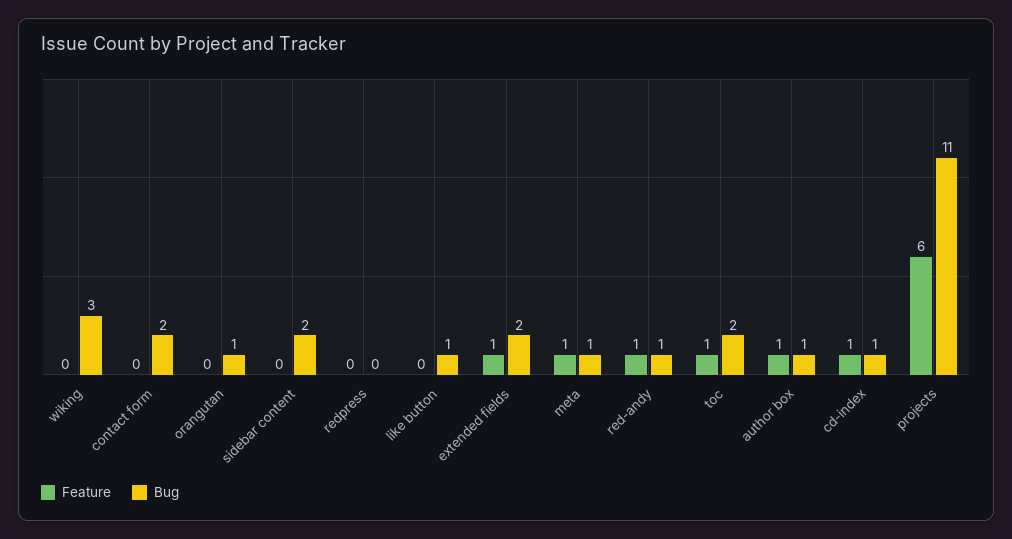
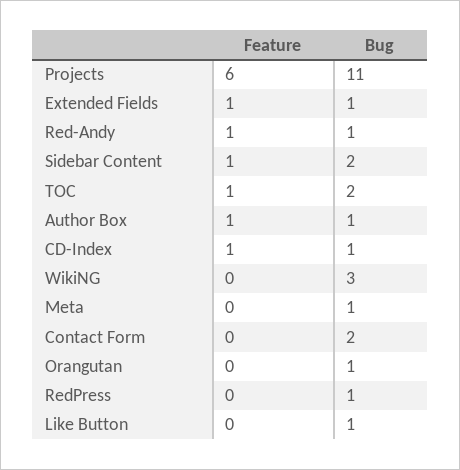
  {
    "Feature": {
      "wiking": 0,
      "contact form": 0,
      "orangutan": 0,
-     "sidebar content": 0,
+     "sidebar content": 1,
      "redpress": 0,
      "like button": 0,
      "extended fields": 1,
-     "meta": 1,
+     "meta": 0,
      "red-andy": 1,
      "toc": 1,
      "author box": 1,
      "cd-index": 1,
      "projects": 6
    },
    "Bug": {
      "wiking": 3,
      "contact form": 2,
      "orangutan": 1,
      "sidebar content": 2,
-     "redpress": 0,
+     "redpress": 1,
      "like button": 1,
-     "extended fields": 2,
+     "extended fields": 1,
      "meta": 1,
      "red-andy": 1,
      "toc": 2,
      "author box": 1,
      "cd-index": 1,
      "projects": 11
    }
  }

